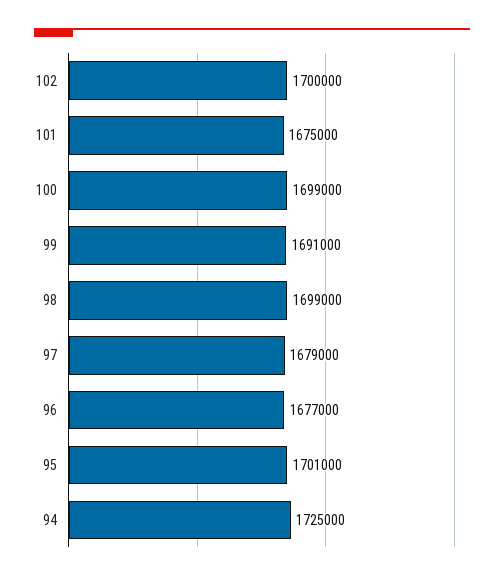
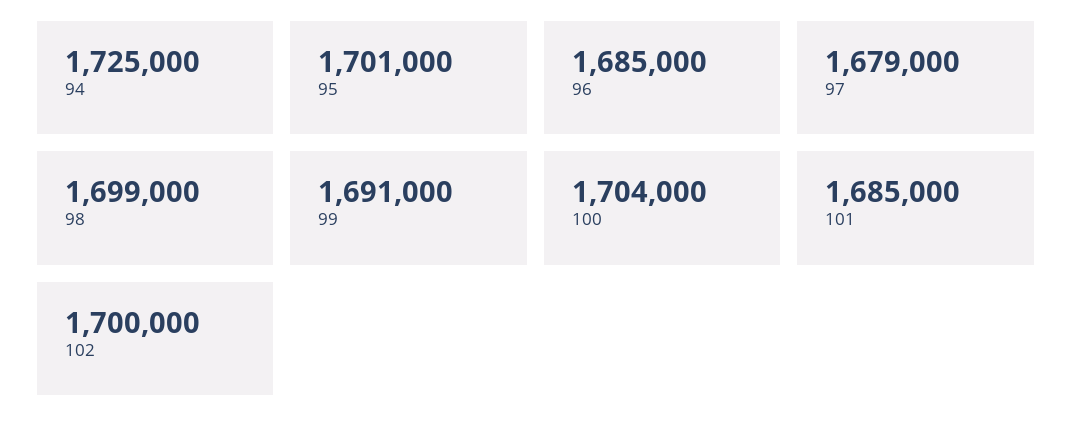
  {
    "102": 1700000,
-   "101": 1675000,
+   "101": 1685000,
-   "100": 1699000,
+   "100": 1704000,
    "99": 1691000,
    "98": 1699000,
    "97": 1679000,
-   "96": 1677000,
+   "96": 1685000,
    "95": 1701000,
    "94": 1725000
  }

